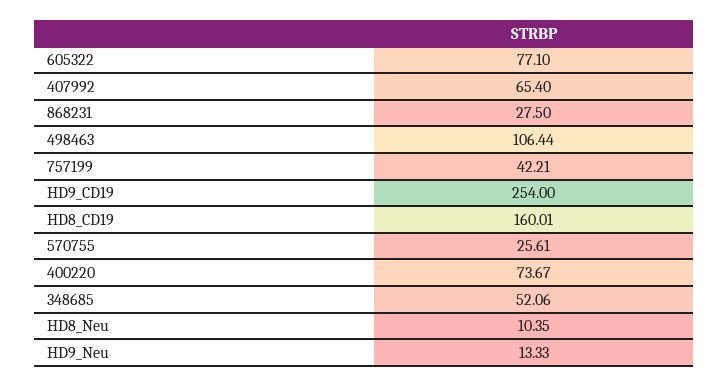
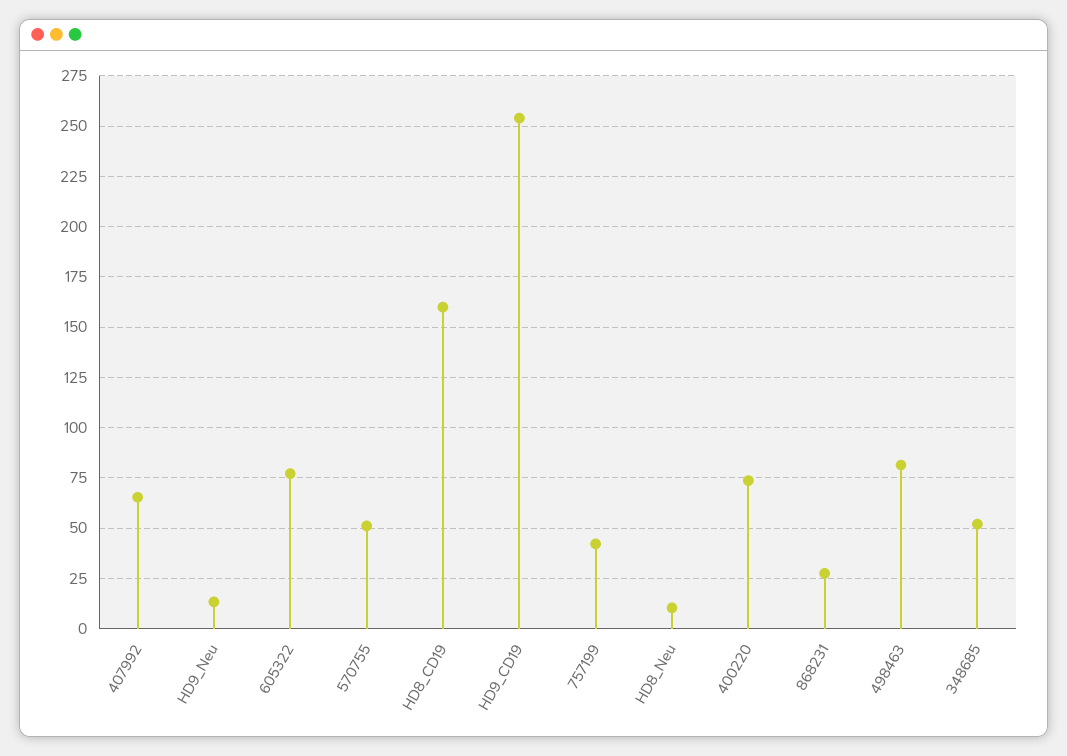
  {
    "605322": 77.1,
    "407992": 65.4,
    "868231": 27.5,
-   "498463": 106.44,
+   "498463": 80,
    "757199": 42.21,
    "HD9_CD19": 254,
    "HD8_CD19": 160.01,
-   "570755": 25.61,
+   "570755": 50,
    "400220": 73.67,
    "348685": 52.06,
    "HD8_Neu": 10.35,
    "HD9_Neu": 13.33
  }

